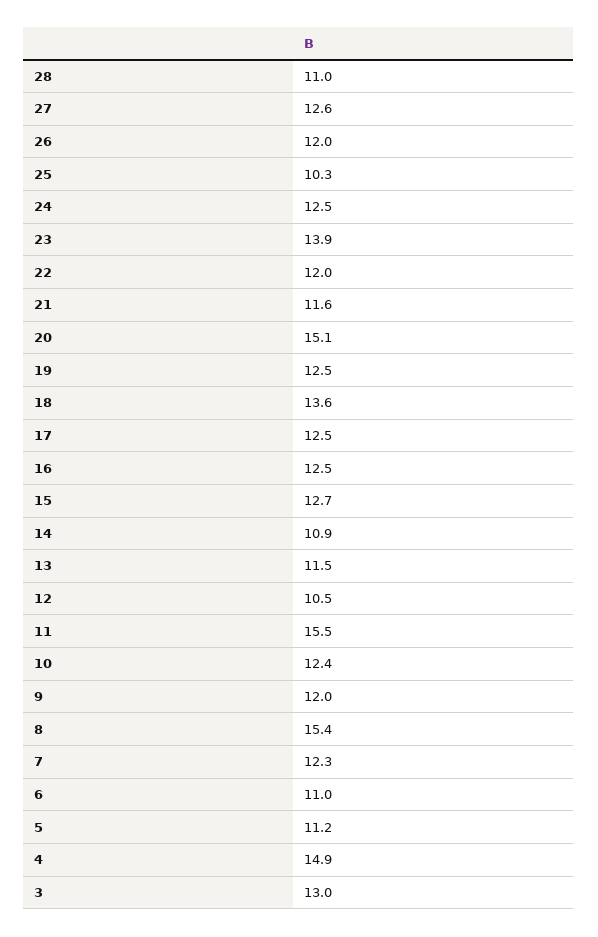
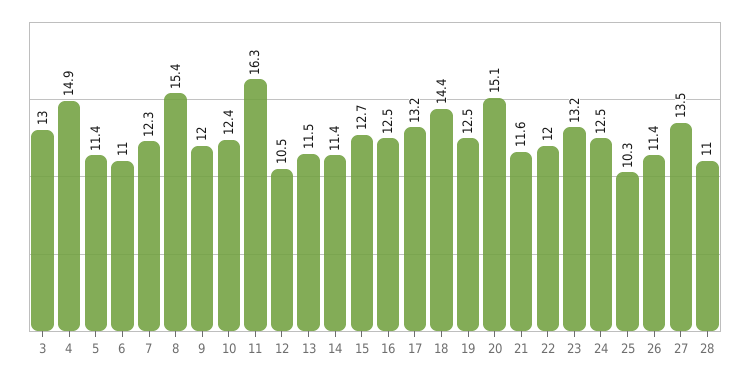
  {
    "28": 11,
-   "27": 12.6,
+   "27": 13.5,
-   "26": 12,
+   "26": 11.4,
    "25": 10.3,
    "24": 12.5,
-   "23": 13.9,
+   "23": 13.2,
    "22": 12,
    "21": 11.6,
    "20": 15.1,
    "19": 12.5,
-   "18": 13.6,
+   "18": 14.4,
-   "17": 12.5,
+   "17": 13.2,
    "16": 12.5,
    "15": 12.7,
-   "14": 10.9,
+   "14": 11.4,
    "13": 11.5,
    "12": 10.5,
-   "11": 15.5,
+   "11": 16.3,
    "10": 12.4,
    "9": 12,
    "8": 15.4,
    "7": 12.3,
    "6": 11,
-   "5": 11.2,
+   "5": 11.4,
    "4": 14.9,
    "3": 13
  }

